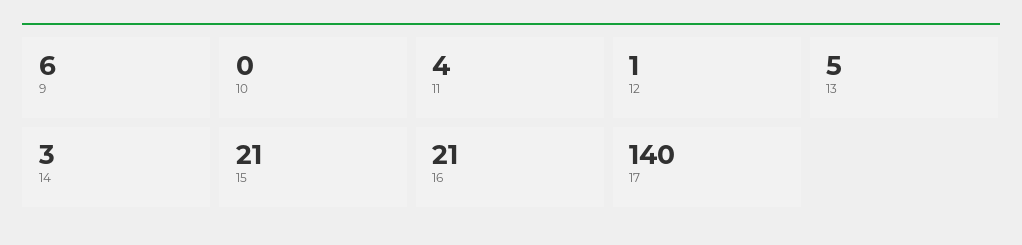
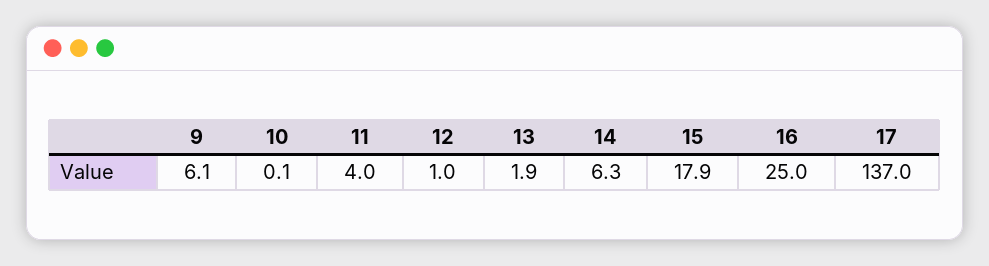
  {
    "9": 6.1,
    "10": 0.1,
    "11": 4,
    "12": 1,
-   "13": 5,
+   "13": 1.9,
-   "14": 3,
+   "14": 6.3,
-   "15": 21,
+   "15": 17.9,
-   "16": 21,
+   "16": 25,
-   "17": 140
+   "17": 137
  }

